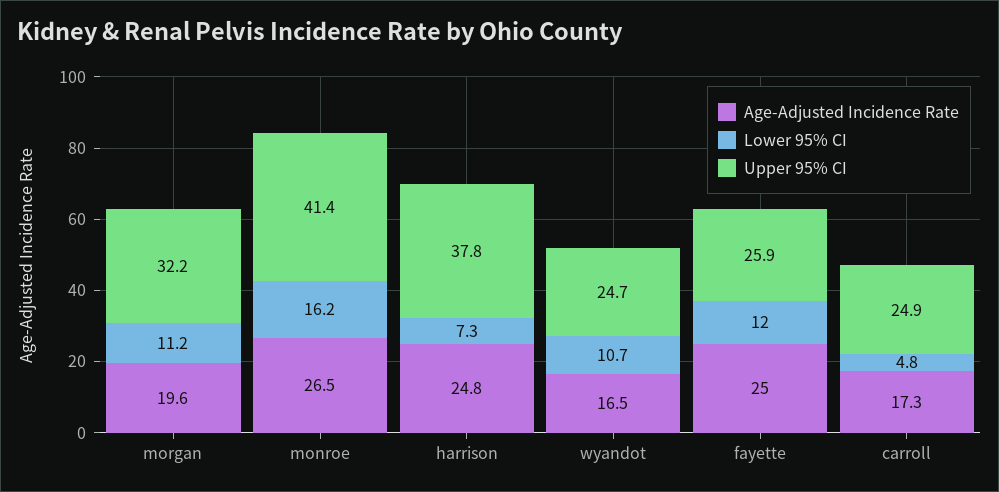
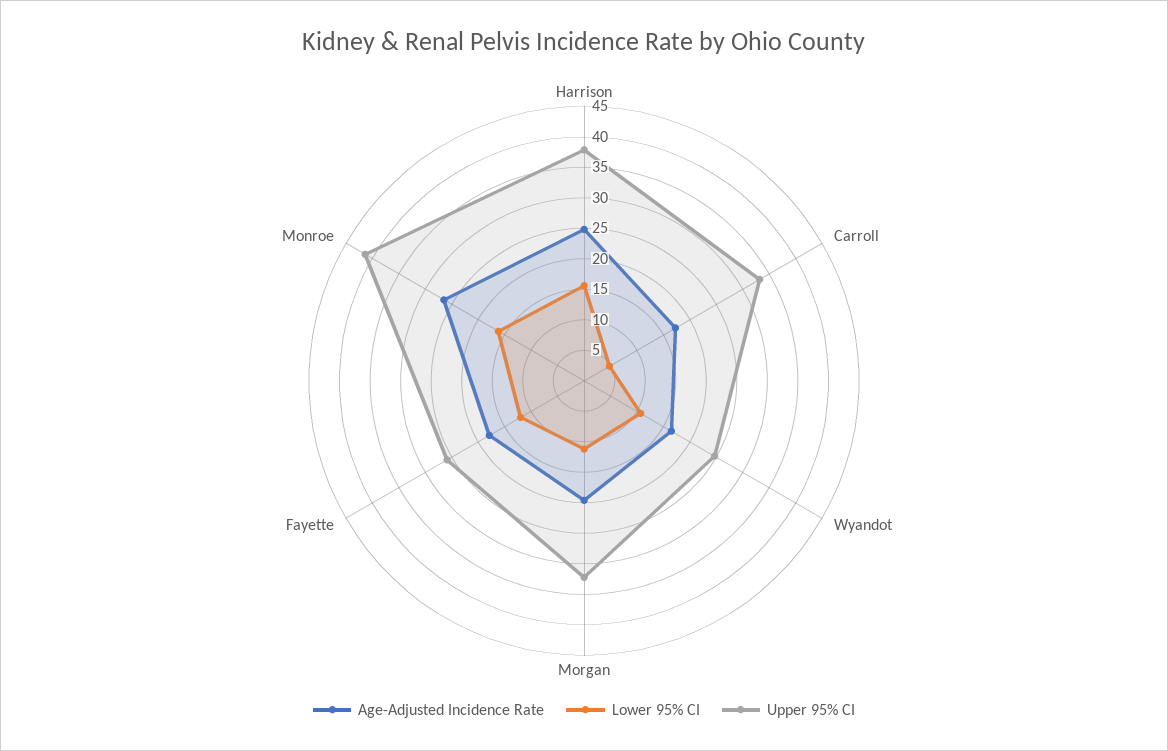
  {
    "Age-Adjusted Incidence Rate": {
      "morgan": 19.6,
      "monroe": 26.5,
      "harrison": 24.8,
      "wyandot": 16.5,
-     "fayette": 25,
+     "fayette": 17.5,
      "carroll": 17.3
    },
    "Lower 95% CI": {
      "morgan": 11.2,
      "monroe": 16.2,
-     "harrison": 7.3,
+     "harrison": 15,
      "wyandot": 10.7,
      "fayette": 12,
      "carroll": 4.8
    },
    "Upper 95% CI": {
      "morgan": 32.2,
      "monroe": 41.4,
      "harrison": 37.8,
      "wyandot": 24.7,
      "fayette": 25.9,
-     "carroll": 24.9
+     "carroll": 32.5
    }
  }

